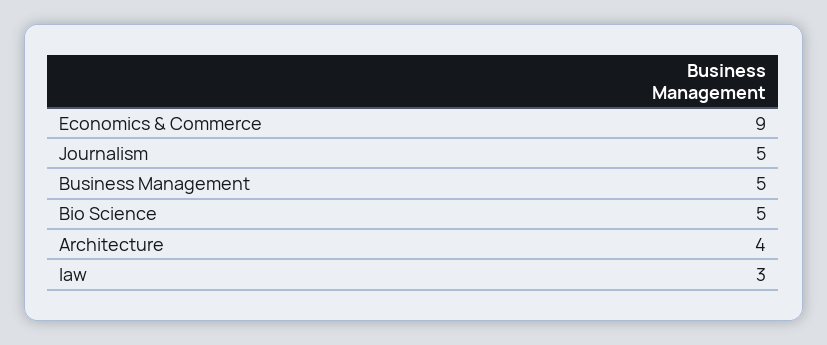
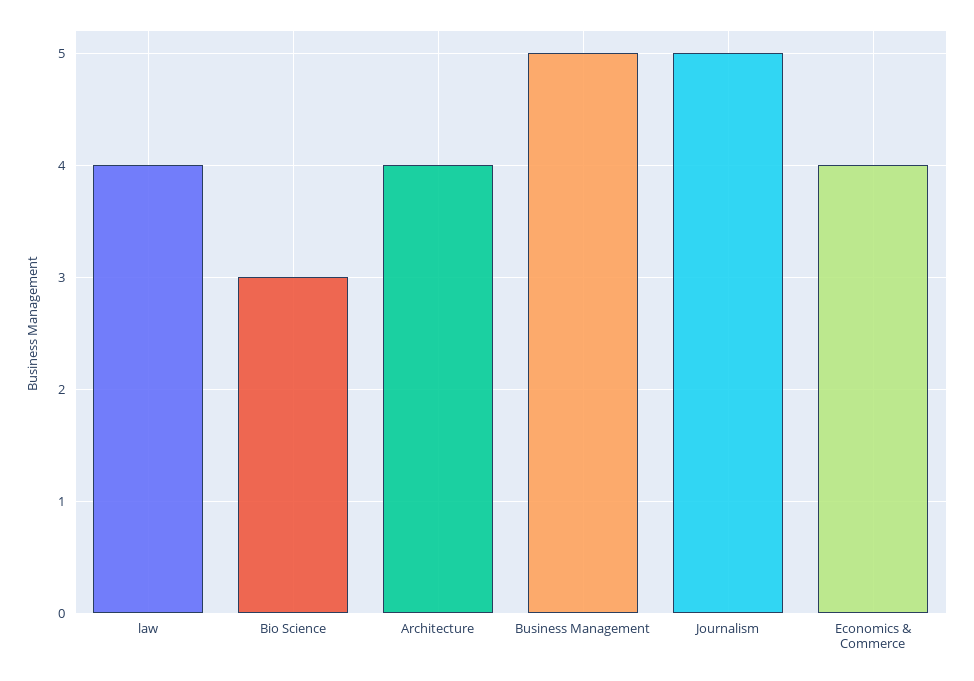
  {
-   "Economics & Commerce": 9,
+   "Economics & Commerce": 4,
    "Journalism": 5,
    "Business Management": 5,
-   "Bio Science": 5,
+   "Bio Science": 3,
    "Architecture": 4,
-   "law": 3
+   "law": 4
  }

